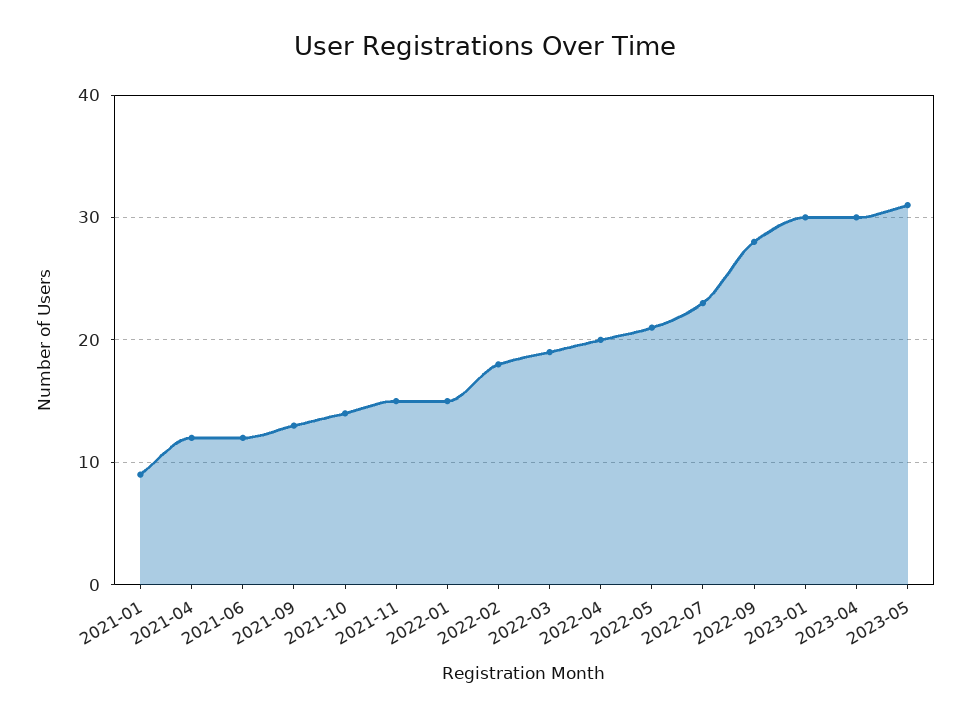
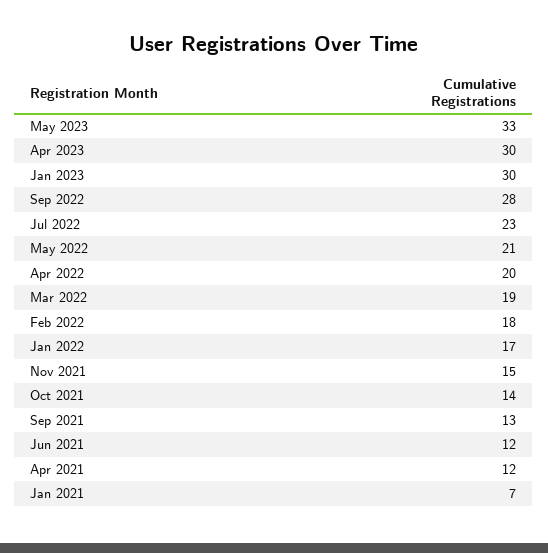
  {
-   "2021-01": 9,
+   "2021-01": 7,
    "2021-04": 12,
    "2021-06": 12,
    "2021-09": 13,
    "2021-10": 14,
    "2021-11": 15,
-   "2022-01": 15,
+   "2022-01": 17,
    "2022-02": 18,
    "2022-03": 19,
    "2022-04": 20,
    "2022-05": 21,
    "2022-07": 23,
    "2022-09": 28,
    "2023-01": 30,
    "2023-04": 30,
-   "2023-05": 31
+   "2023-05": 33
  }

